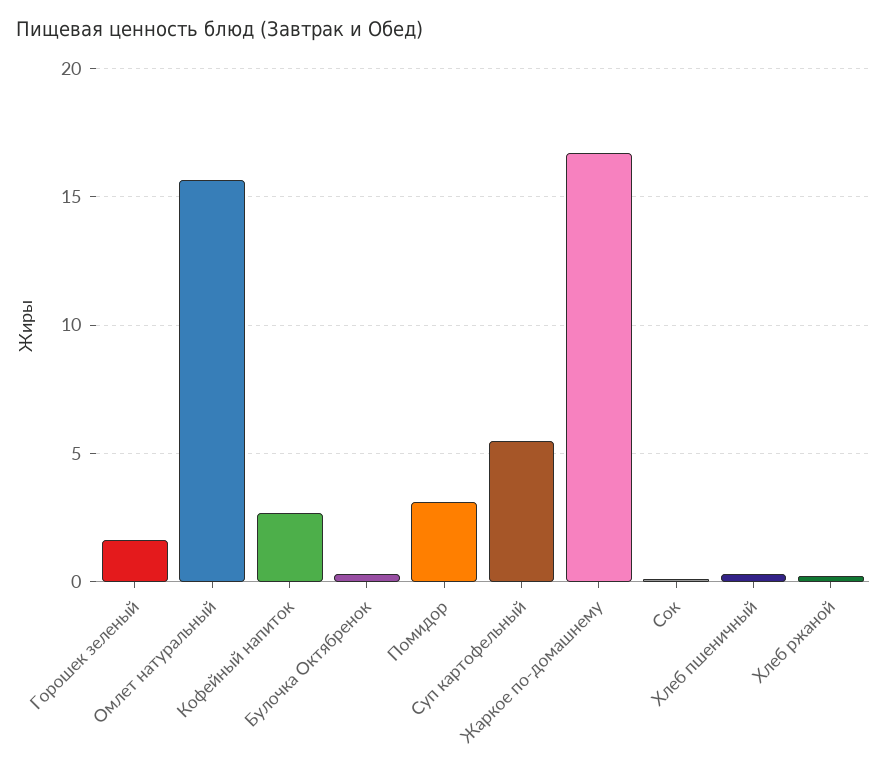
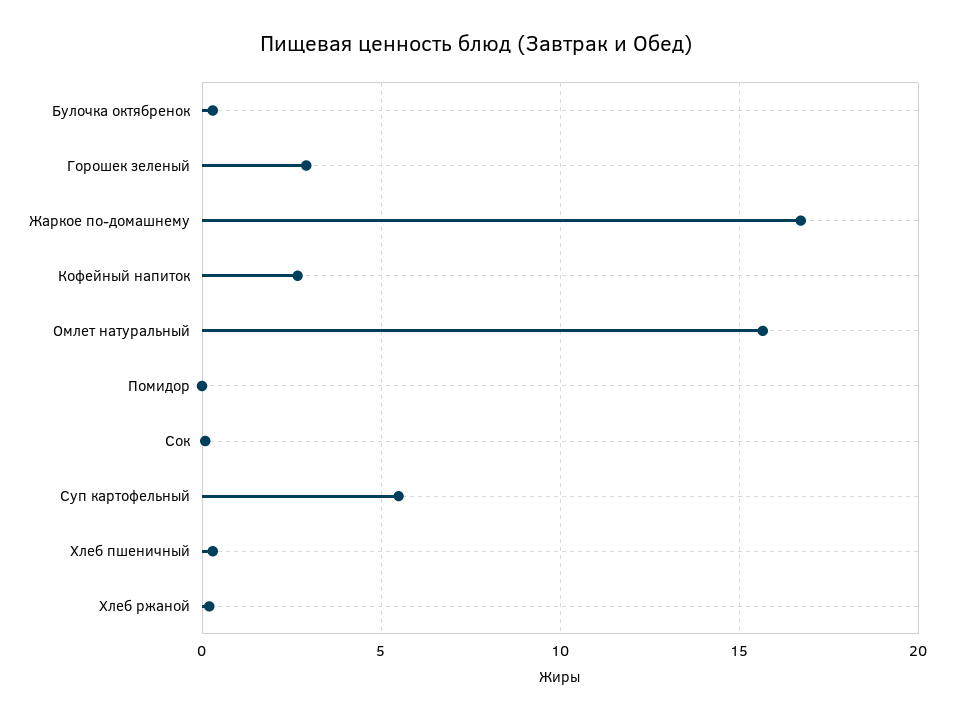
  {
-   "Горошек зеленый": 1.5,
+   "Горошек зеленый": 3,
    "Омлет натуральный": 15.5,
    "Кофейный напиток": 2.5,
    "Булочка Октябренок": 0.5,
-   "Помидор": 3,
+   "Помидор": 0,
    "Суп картофельный": 5.5,
    "Жаркое по-домашнему": 16.5,
    "Сок": 0,
    "Хлеб пшеничный": 0.5,
    "Хлеб ржаной": 0
  }

